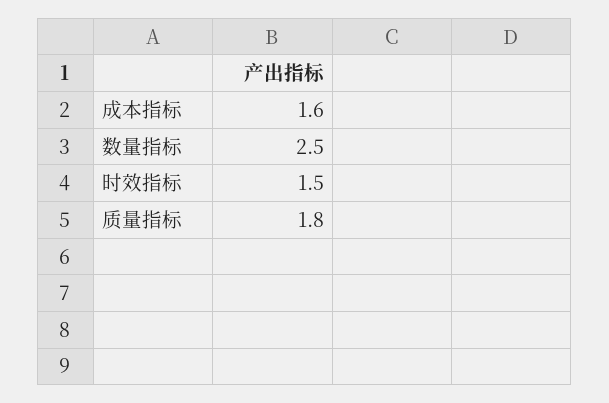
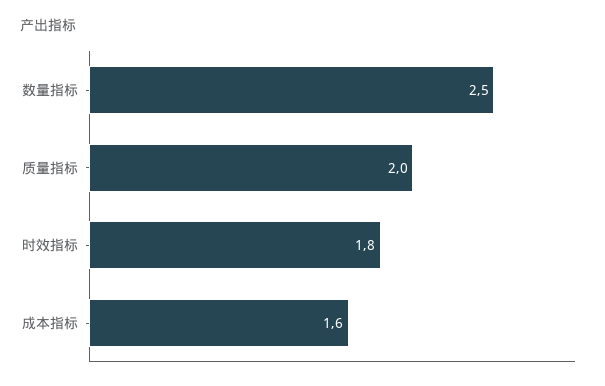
  {
    "成本指标": 1.6,
    "数量指标": 2.5,
-   "时效指标": 1.5,
+   "时效指标": 1.8,
-   "质量指标": 1.8
+   "质量指标": 2
  }

